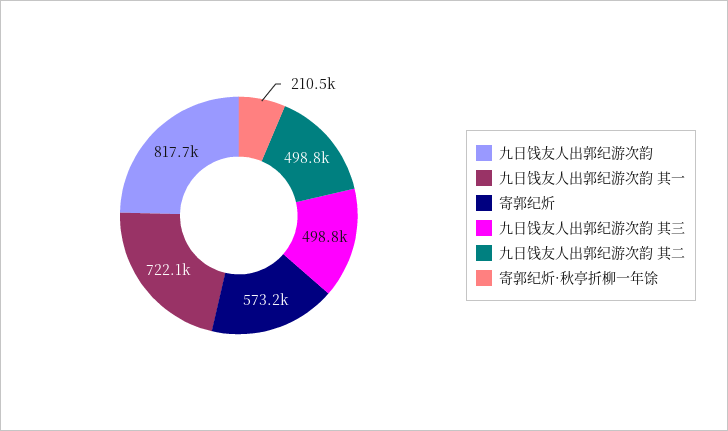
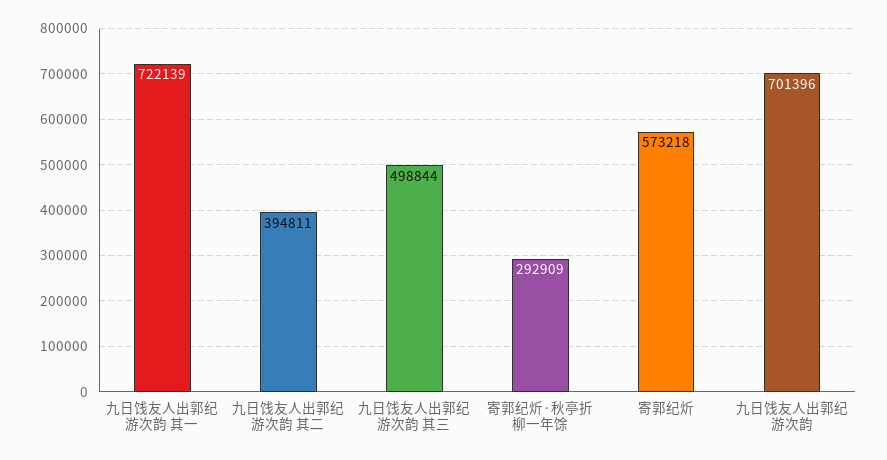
  {
-   "九日饯友人出郭纪游次韵": 817700,
+   "九日饯友人出郭纪游次韵": 701396,
    "九日饯友人出郭纪游次韵 其一": 722139,
    "寄郭纪炘": 573218,
    "九日饯友人出郭纪游次韵 其三": 498844,
-   "九日饯友人出郭纪游次韵 其二": 498800,
+   "九日饯友人出郭纪游次韵 其二": 394811,
-   "寄郭纪炘·秋亭折柳一年馀": 210500
+   "寄郭纪炘·秋亭折柳一年馀": 292909
  }

